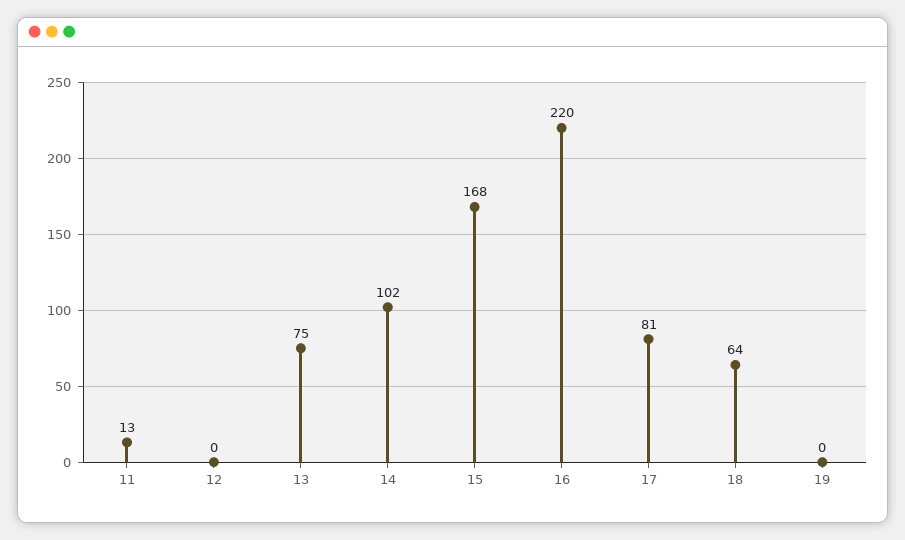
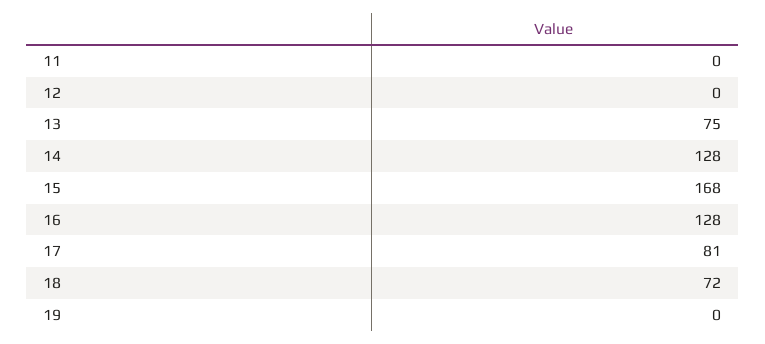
  {
-   "11": 13,
+   "11": 0,
    "12": 0,
    "13": 75,
-   "14": 102,
+   "14": 128,
    "15": 168,
-   "16": 220,
+   "16": 128,
    "17": 81,
-   "18": 64,
+   "18": 72,
    "19": 0
  }

